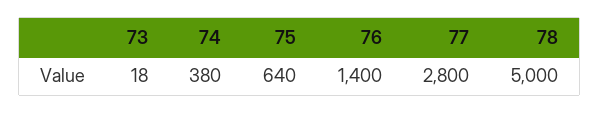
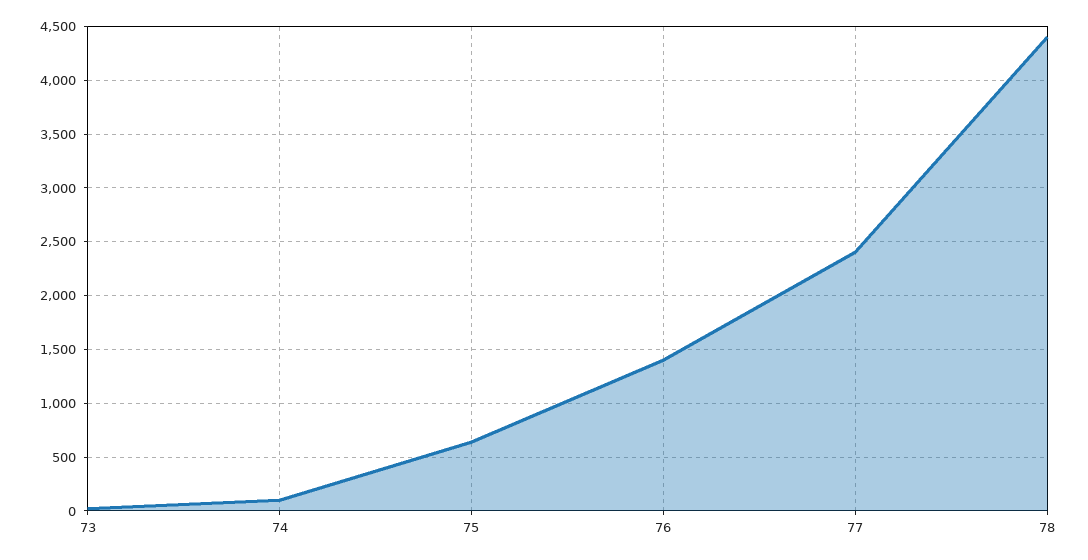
  {
    "73": 18,
-   "74": 380,
+   "74": 100,
    "75": 640,
    "76": 1400,
-   "77": 2800,
+   "77": 2400,
-   "78": 5000
+   "78": 4400
  }

